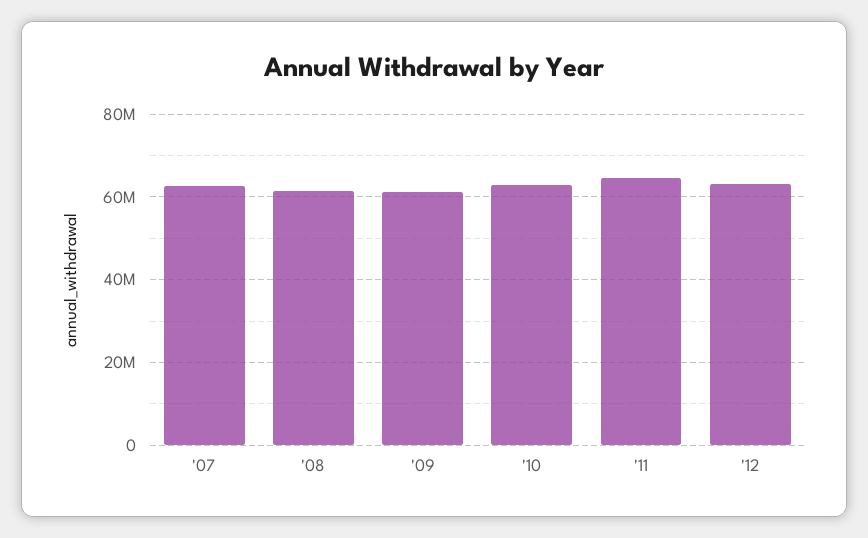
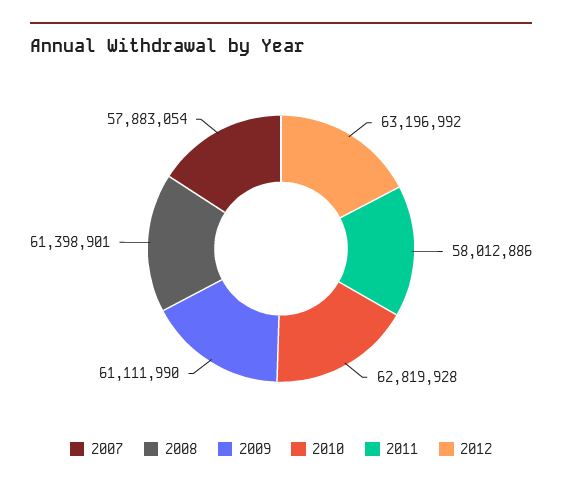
  {
-   "'07": 62000000,
+   "'07": 57883054,
    "'08": 61398901,
    "'09": 61111990,
    "'10": 62819928,
-   "'11": 64000000,
+   "'11": 58012886,
    "'12": 63196992
  }

